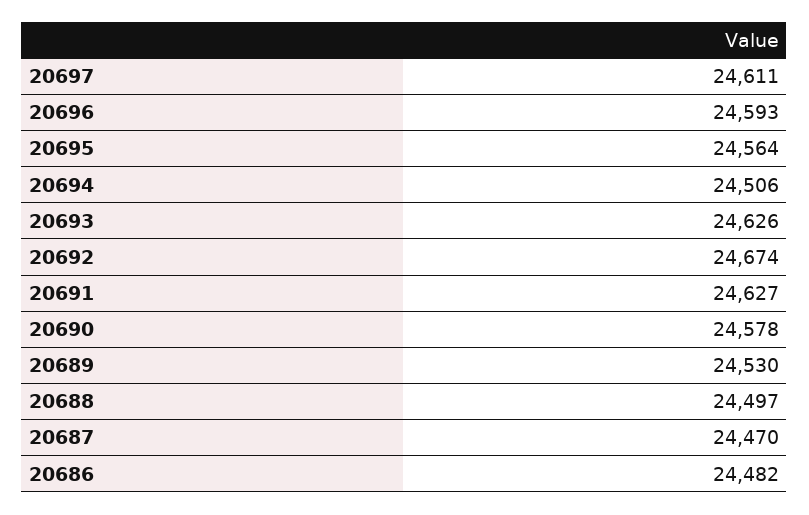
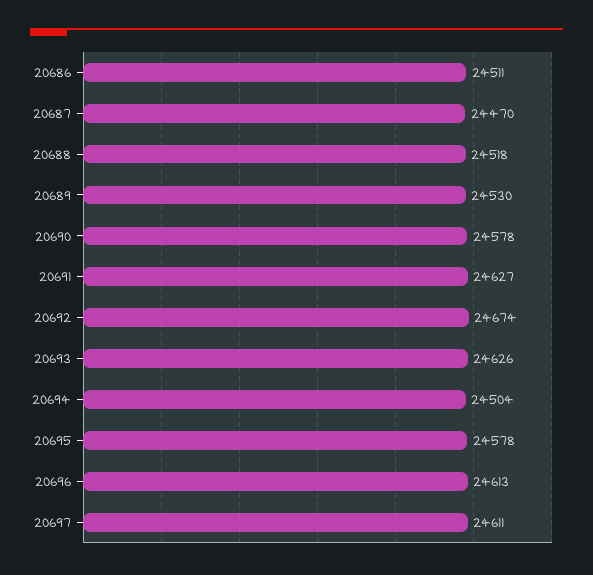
  {
    "20697": 24611,
-   "20696": 24593,
+   "20696": 24613,
-   "20695": 24564,
+   "20695": 24578,
-   "20694": 24506,
+   "20694": 24504,
    "20693": 24626,
    "20692": 24674,
    "20691": 24627,
    "20690": 24578,
    "20689": 24530,
-   "20688": 24497,
+   "20688": 24518,
    "20687": 24470,
-   "20686": 24482
+   "20686": 24511
  }

